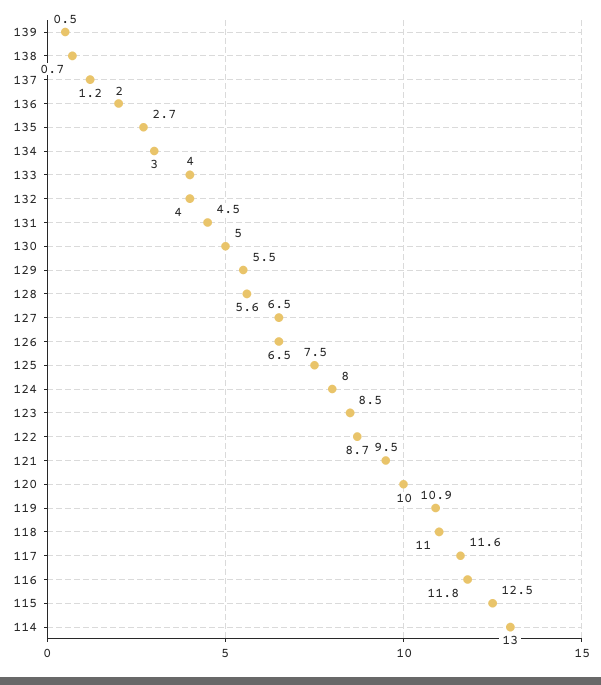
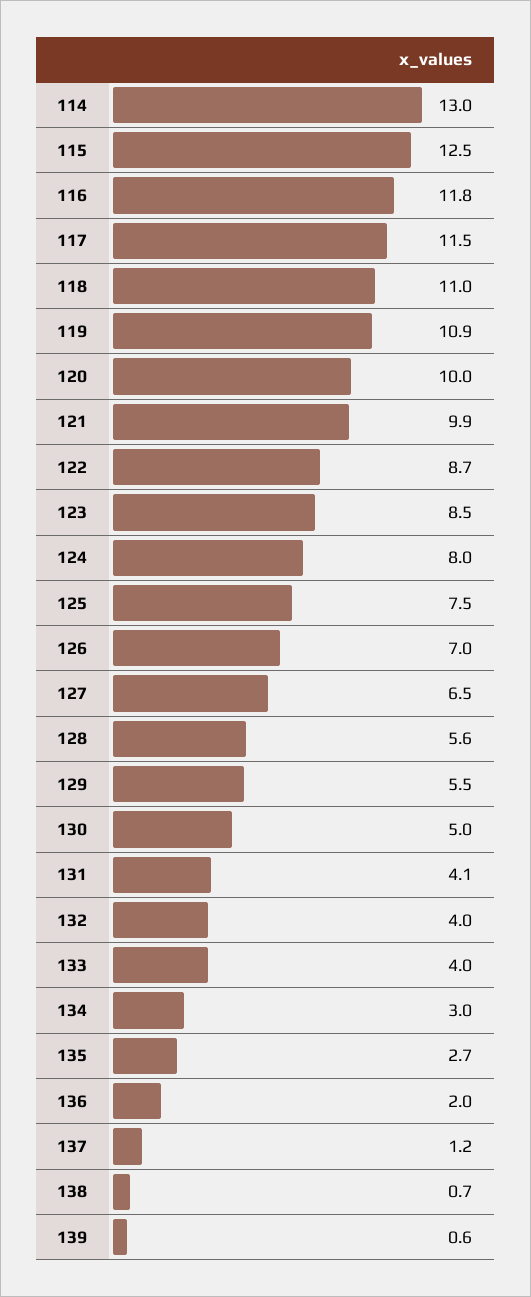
  {
-   "139": 0.5,
+   "139": 0.6,
    "138": 0.7,
    "137": 1.2,
    "136": 2,
    "135": 2.7,
    "134": 3,
    "133": 4,
    "132": 4,
-   "131": 4.5,
+   "131": 4.1,
    "130": 5,
    "129": 5.5,
    "128": 5.6,
    "127": 6.5,
-   "126": 6.5,
+   "126": 7,
    "125": 7.5,
    "124": 8,
    "123": 8.5,
    "122": 8.7,
-   "121": 9.5,
+   "121": 9.9,
    "120": 10,
    "119": 10.9,
    "118": 11,
-   "117": 11.6,
+   "117": 11.5,
    "116": 11.8,
    "115": 12.5,
    "114": 13
  }

